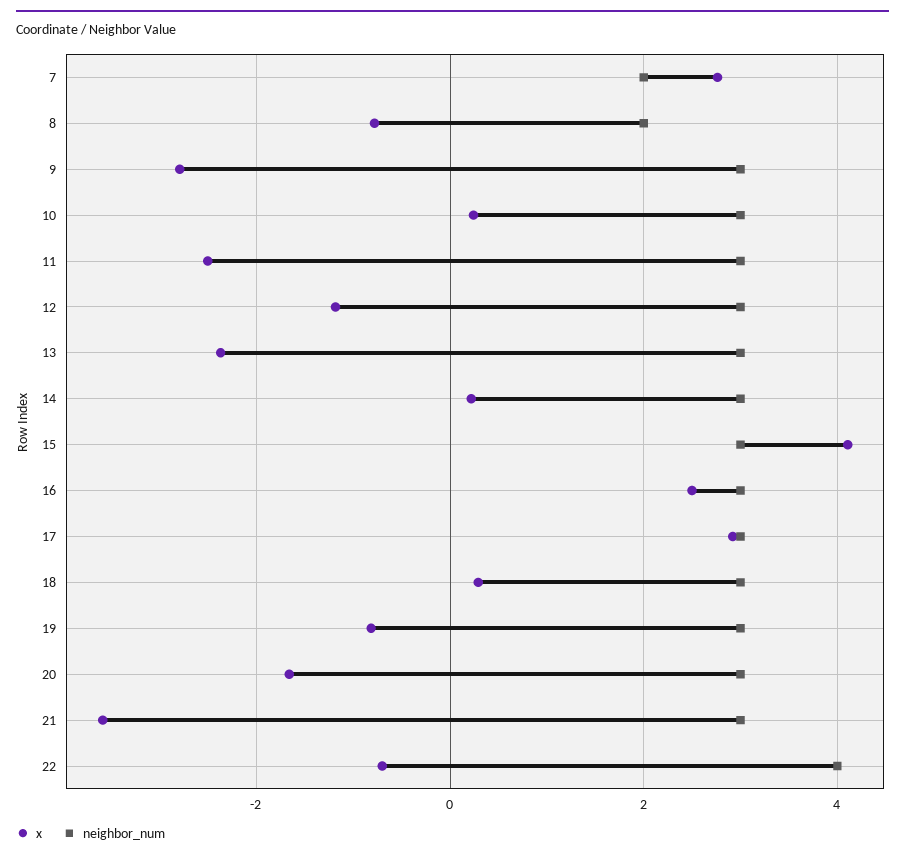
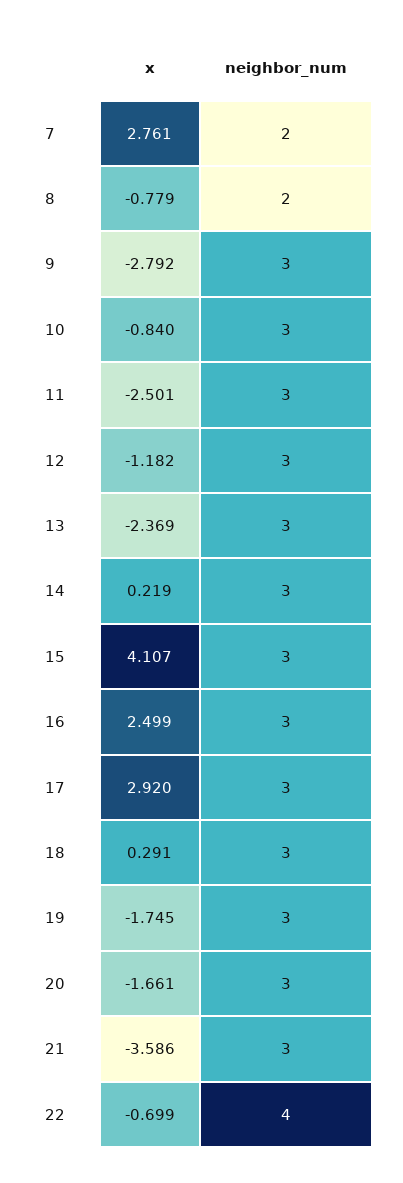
  {
    "x": {
      "7": 2.761,
      "8": -0.779,
      "9": -2.792,
-     "10": 0.2,
+     "10": -0.84,
      "11": -2.501,
      "12": -1.182,
      "13": -2.369,
      "14": 0.219,
      "15": 4.107,
      "16": 2.499,
      "17": 2.92,
      "18": 0.291,
-     "19": -0.8,
+     "19": -1.745,
      "20": -1.661,
      "21": -3.586,
      "22": -0.699
    },
    "neighbor_num": {
      "7": 2,
      "8": 2,
      "9": 3,
      "10": 3,
      "11": 3,
      "12": 3,
      "13": 3,
      "14": 3,
      "15": 3,
      "16": 3,
      "17": 3,
      "18": 3,
      "19": 3,
      "20": 3,
      "21": 3,
      "22": 4
    }
  }

